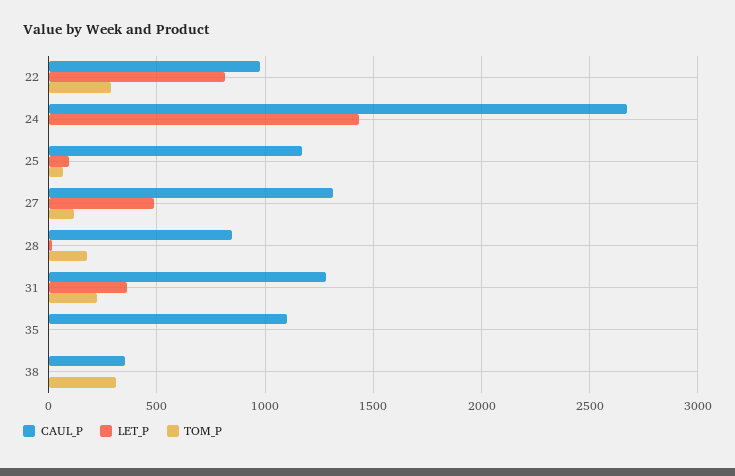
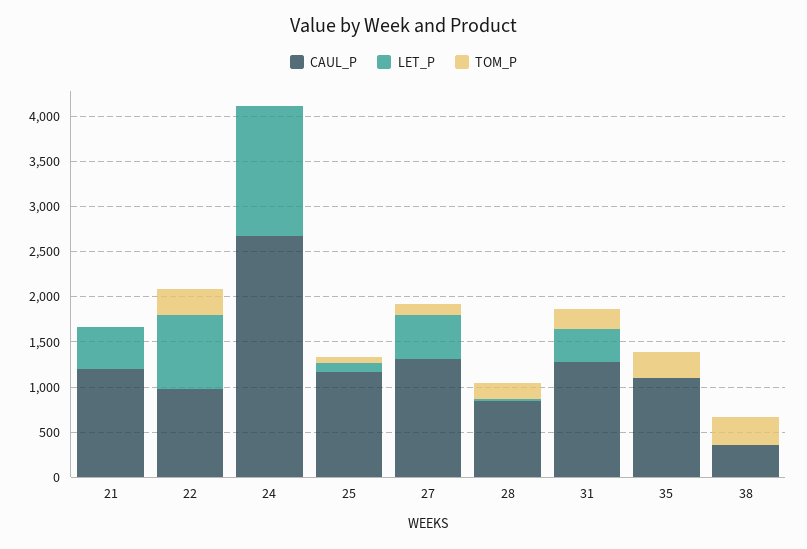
  {
    "CAUL_P": {
      "22": 1000,
      "24": 2650,
      "25": 1150,
      "27": 1300,
      "28": 850,
      "31": 1300,
      "35": 1100,
-     "38": 350
+     "38": 350,
+     "21": 1200
    },
    "LET_P": {
      "22": 800,
      "24": 1450,
      "25": 100,
      "27": 500,
      "28": 0,
      "31": 350,
      "35": 0,
-     "38": 0
+     "38": 0,
+     "21": 500
    },
    "TOM_P": {
      "22": 300,
      "24": 0,
      "25": 50,
      "27": 100,
      "28": 200,
      "31": 200,
-     "35": 0,
+     "35": 300,
-     "38": 300
+     "38": 300,
+     "21": 0
    }
  }

